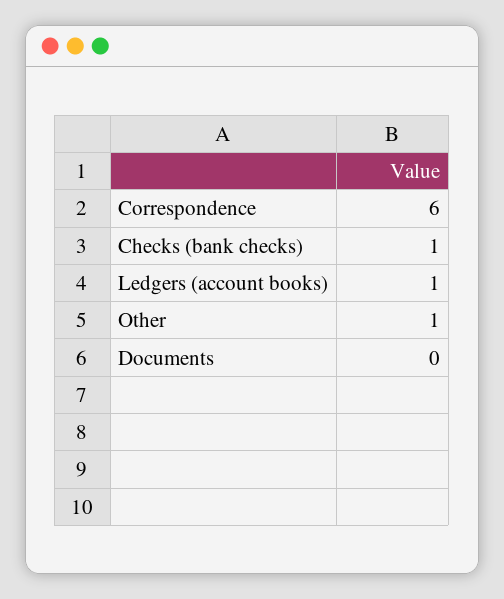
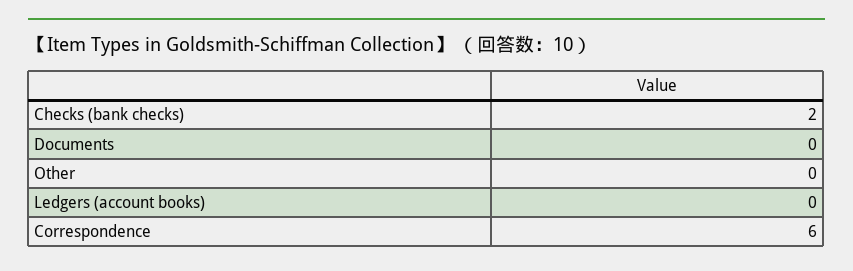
  {
    "Correspondence": 6,
-   "Checks (bank checks)": 1,
+   "Checks (bank checks)": 2,
-   "Ledgers (account books)": 1,
+   "Ledgers (account books)": 0,
-   "Other": 1,
+   "Other": 0,
    "Documents": 0
  }

